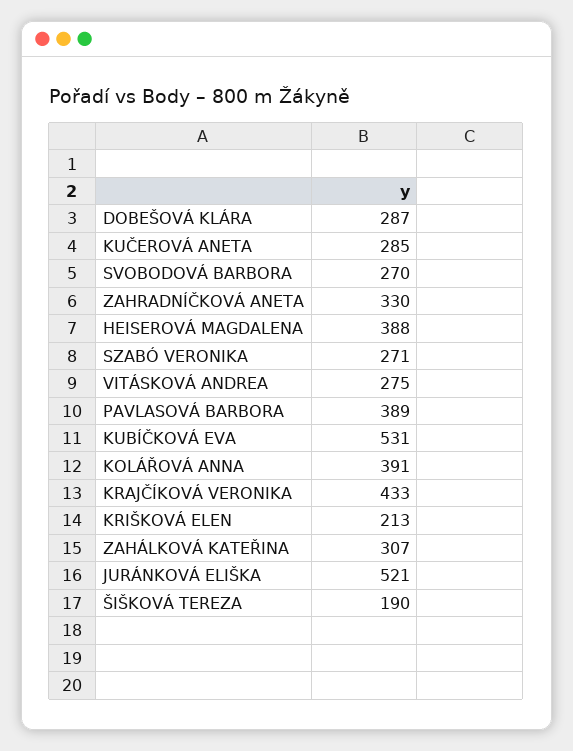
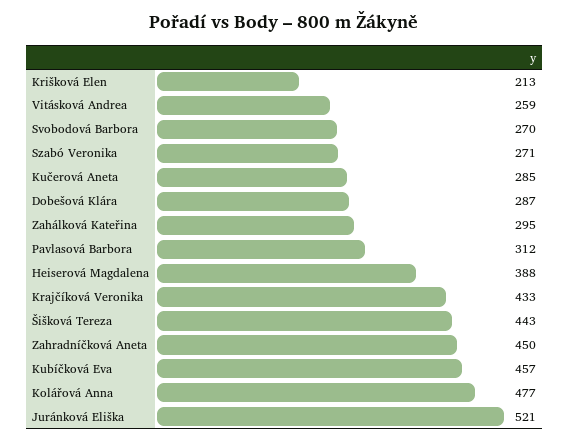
  {
    "DOBEŠOVÁ KLÁRA": 287,
    "KUČEROVÁ ANETA": 285,
    "SVOBODOVÁ BARBORA": 270,
-   "ZAHRADNÍČKOVÁ ANETA": 330,
+   "ZAHRADNÍČKOVÁ ANETA": 450,
    "HEISEROVÁ MAGDALENA": 388,
    "SZABÓ VERONIKA": 271,
-   "VITÁSKOVÁ ANDREA": 275,
+   "VITÁSKOVÁ ANDREA": 259,
-   "PAVLASOVÁ BARBORA": 389,
+   "PAVLASOVÁ BARBORA": 312,
-   "KUBÍČKOVÁ EVA": 531,
+   "KUBÍČKOVÁ EVA": 457,
-   "KOLÁŘOVÁ ANNA": 391,
+   "KOLÁŘOVÁ ANNA": 477,
    "KRAJČÍKOVÁ VERONIKA": 433,
    "KRIŠKOVÁ ELEN": 213,
-   "ZAHÁLKOVÁ KATEŘINA": 307,
+   "ZAHÁLKOVÁ KATEŘINA": 295,
    "JURÁNKOVÁ ELIŠKA": 521,
-   "ŠIŠKOVÁ TEREZA": 190
+   "ŠIŠKOVÁ TEREZA": 443
  }

